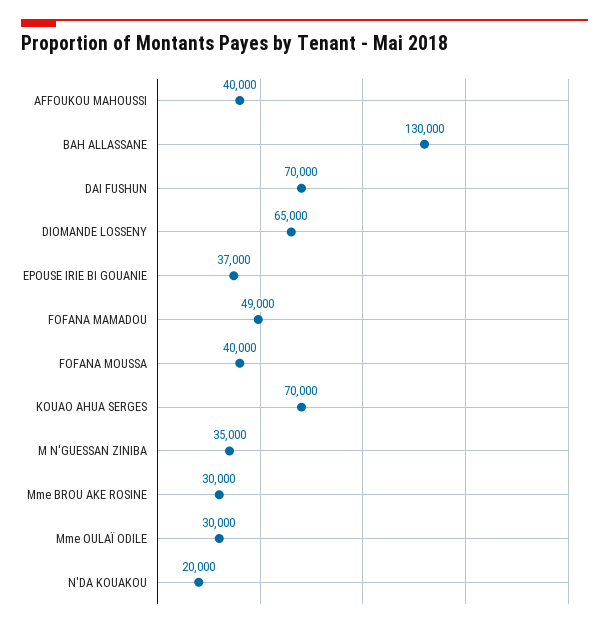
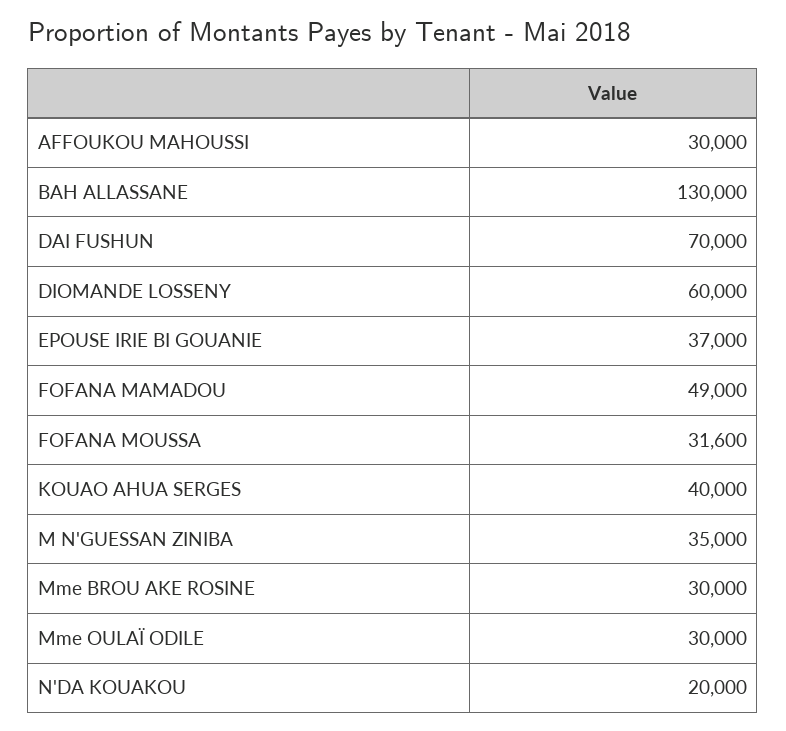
  {
-   "AFFOUKOU MAHOUSSI": 40000,
+   "AFFOUKOU MAHOUSSI": 30000,
    "BAH ALLASSANE": 130000,
    "DAI FUSHUN": 70000,
-   "DIOMANDE LOSSENY": 65000,
+   "DIOMANDE LOSSENY": 60000,
    "EPOUSE IRIE BI GOUANIE": 37000,
    "FOFANA MAMADOU": 49000,
-   "FOFANA MOUSSA": 40000,
+   "FOFANA MOUSSA": 31600,
-   "KOUAO AHUA SERGES": 70000,
+   "KOUAO AHUA SERGES": 40000,
    "M N'GUESSAN ZINIBA": 35000,
    "Mme BROU AKE ROSINE": 30000,
    "Mme OULAÏ ODILE": 30000,
    "N'DA KOUAKOU": 20000
  }

